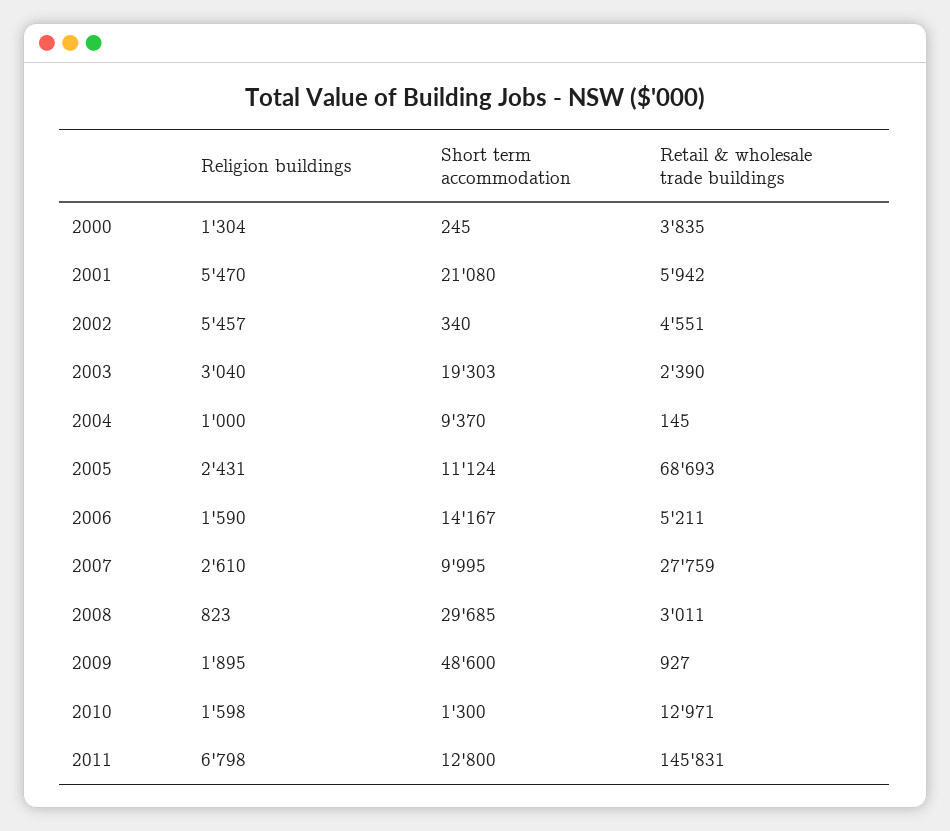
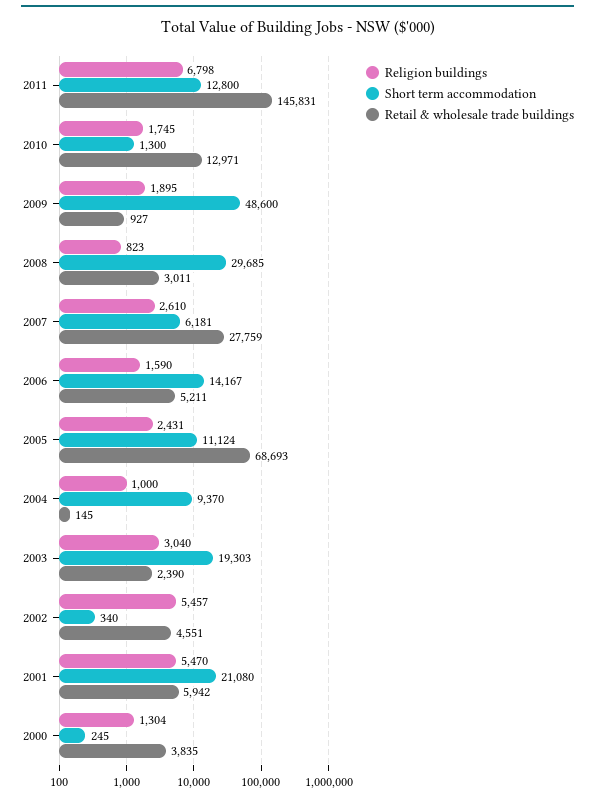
  {
    "Religion buildings": {
      "2000": 1304,
      "2001": 5470,
      "2002": 5457,
      "2003": 3040,
      "2004": 1000,
      "2005": 2431,
      "2006": 1590,
      "2007": 2610,
      "2008": 823,
      "2009": 1895,
-     "2010": 1598,
+     "2010": 1745,
      "2011": 6798
    },
    "Short term accommodation": {
      "2000": 245,
      "2001": 21080,
      "2002": 340,
      "2003": 19303,
      "2004": 9370,
      "2005": 11124,
      "2006": 14167,
-     "2007": 9995,
+     "2007": 6181,
      "2008": 29685,
      "2009": 48600,
      "2010": 1300,
      "2011": 12800
    },
    "Retail & wholesale trade buildings": {
      "2000": 3835,
      "2001": 5942,
      "2002": 4551,
      "2003": 2390,
      "2004": 145,
      "2005": 68693,
      "2006": 5211,
      "2007": 27759,
      "2008": 3011,
      "2009": 927,
      "2010": 12971,
      "2011": 145831
    }
  }

